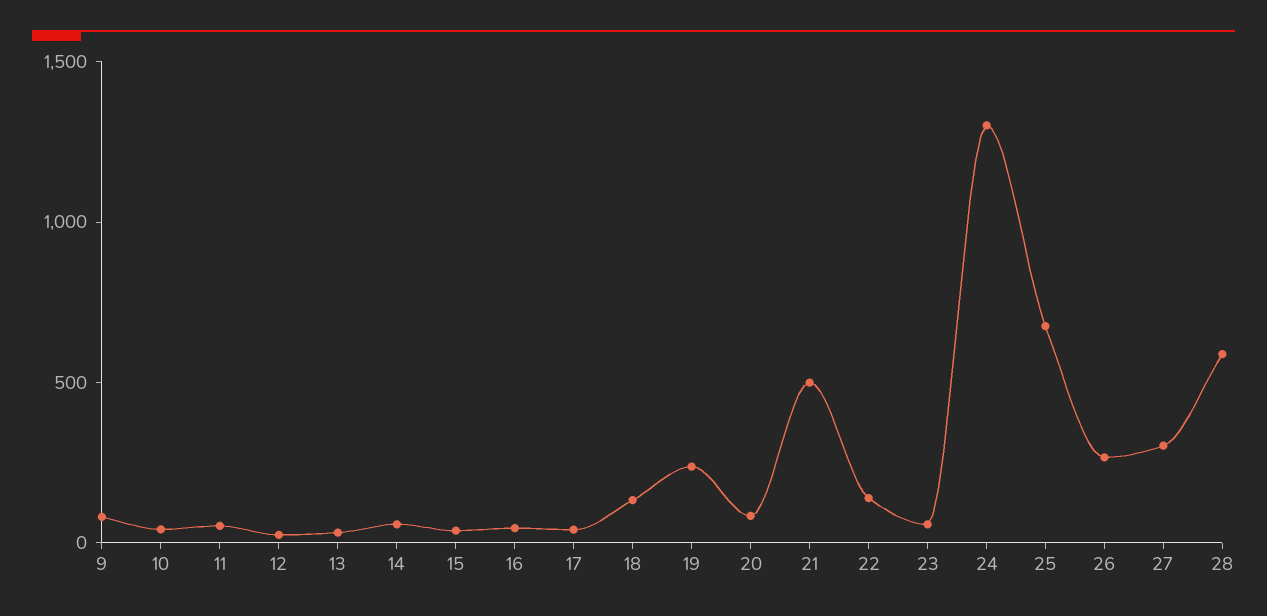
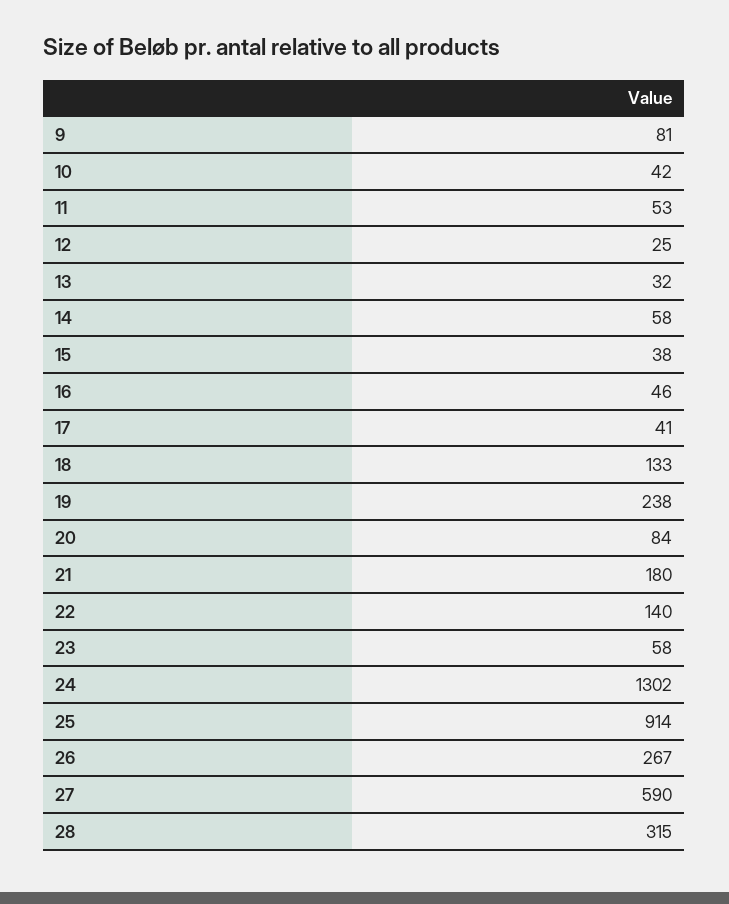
  {
    "9": 81,
    "10": 42,
    "11": 53,
    "12": 25,
    "13": 32,
    "14": 58,
    "15": 38,
    "16": 46,
    "17": 41,
    "18": 133,
    "19": 238,
    "20": 84,
-   "21": 500,
+   "21": 180,
    "22": 140,
    "23": 58,
    "24": 1302,
-   "25": 700,
+   "25": 914,
    "26": 267,
-   "27": 300,
+   "27": 590,
-   "28": 600
+   "28": 315
  }

